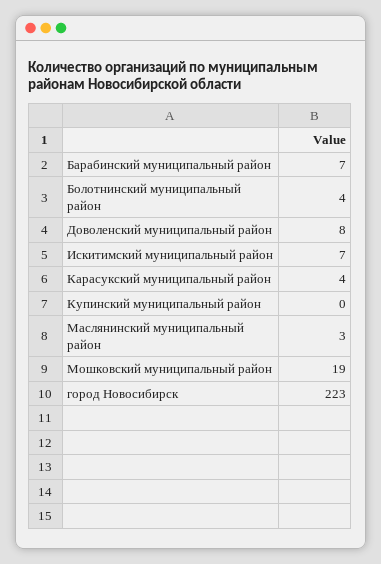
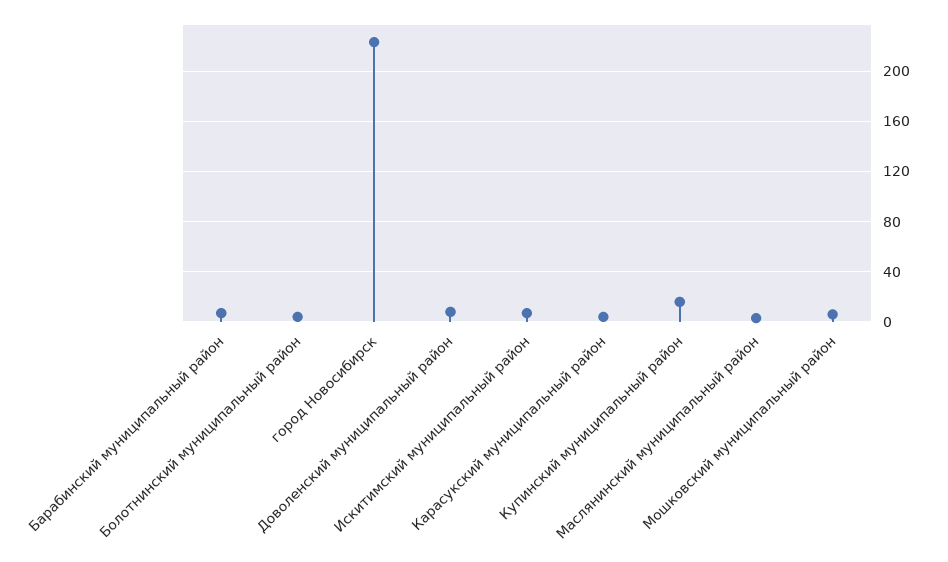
  {
    "Барабинский муниципальный район": 7,
    "Болотнинский муниципальный район": 4,
    "Доволенский муниципальный район": 8,
    "Искитимский муниципальный район": 7,
    "Карасукский муниципальный район": 4,
-   "Купинский муниципальный район": 0,
+   "Купинский муниципальный район": 15,
    "Маслянинский муниципальный район": 3,
-   "Мошковский муниципальный район": 19,
+   "Мошковский муниципальный район": 5,
    "город Новосибирск": 223
  }

